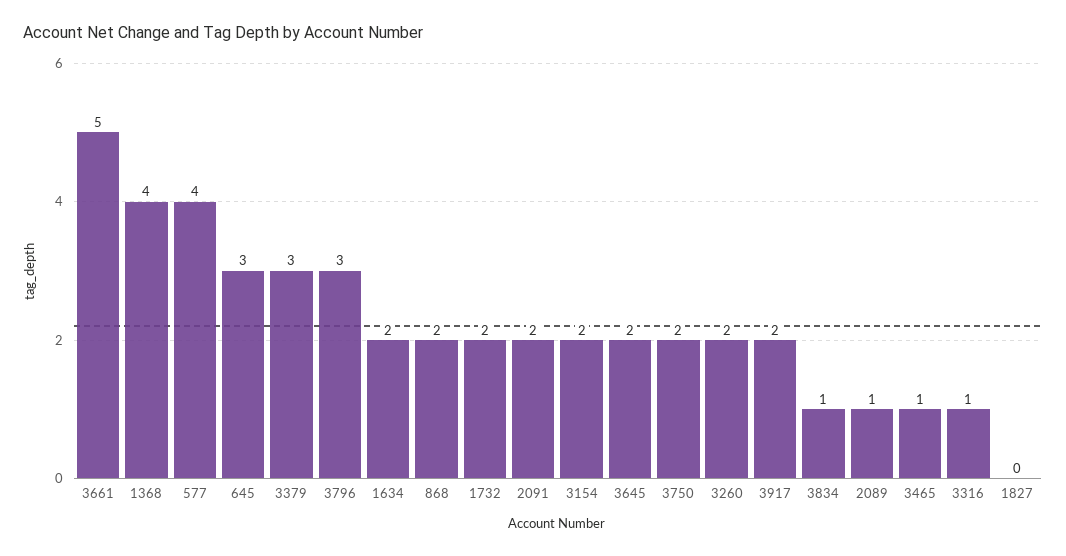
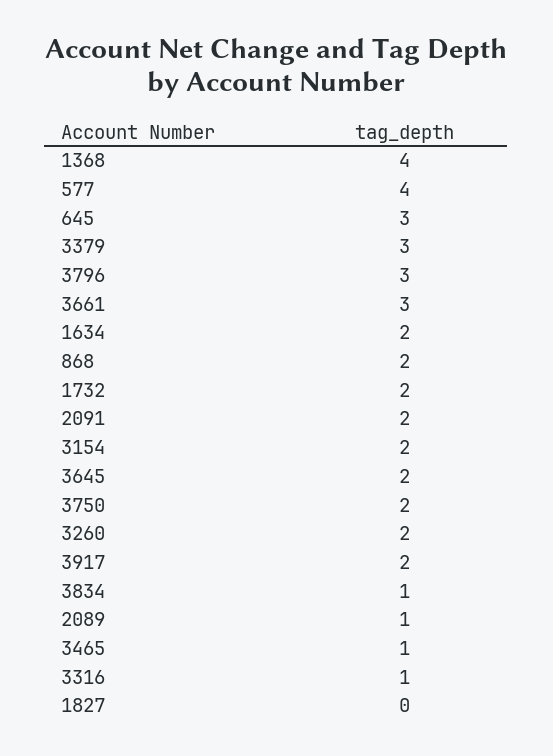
  {
-   "3661": 5,
+   "3661": 3,
    "1368": 4,
    "577": 4,
    "645": 3,
    "3379": 3,
    "3796": 3,
    "1634": 2,
    "868": 2,
    "1732": 2,
    "2091": 2,
    "3154": 2,
    "3645": 2,
    "3750": 2,
    "3260": 2,
    "3917": 2,
    "3834": 1,
    "2089": 1,
    "3465": 1,
    "3316": 1,
    "1827": 0
  }

